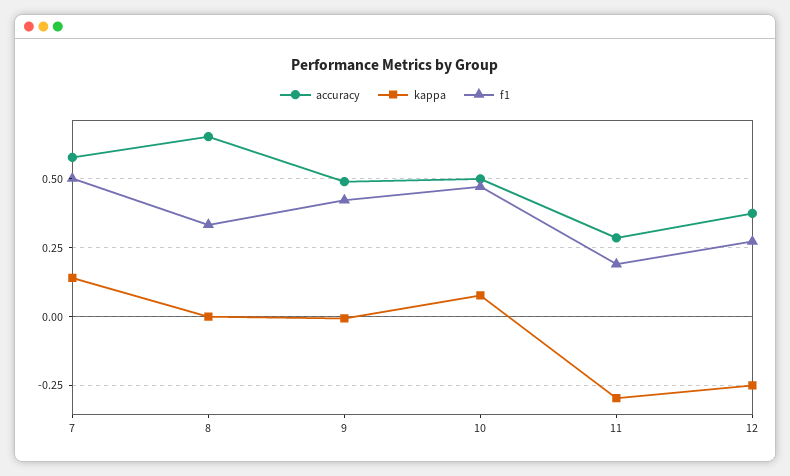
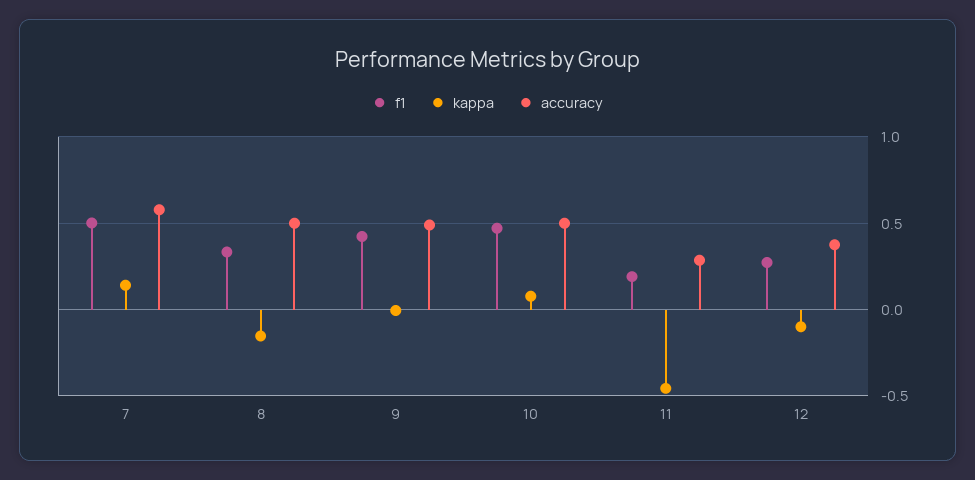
  {
    "accuracy": {
      "7": 0.575,
-     "8": 0.65,
+     "8": 0.5,
      "9": 0.5,
      "10": 0.5,
      "11": 0.275,
      "12": 0.375
    },
    "kappa": {
      "7": 0.15,
-     "8": 0,
+     "8": -0.15,
      "9": 0,
      "10": 0.075,
-     "11": -0.3,
+     "11": -0.45,
-     "12": -0.25
+     "12": -0.1
    },
    "f1": {
      "7": 0.5,
      "8": 0.325,
      "9": 0.425,
      "10": 0.475,
      "11": 0.2,
      "12": 0.275
    }
  }

